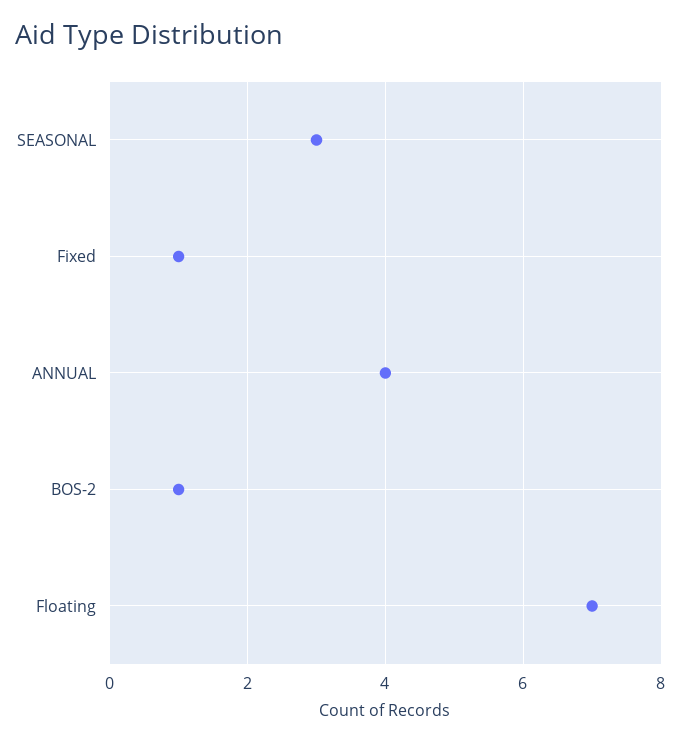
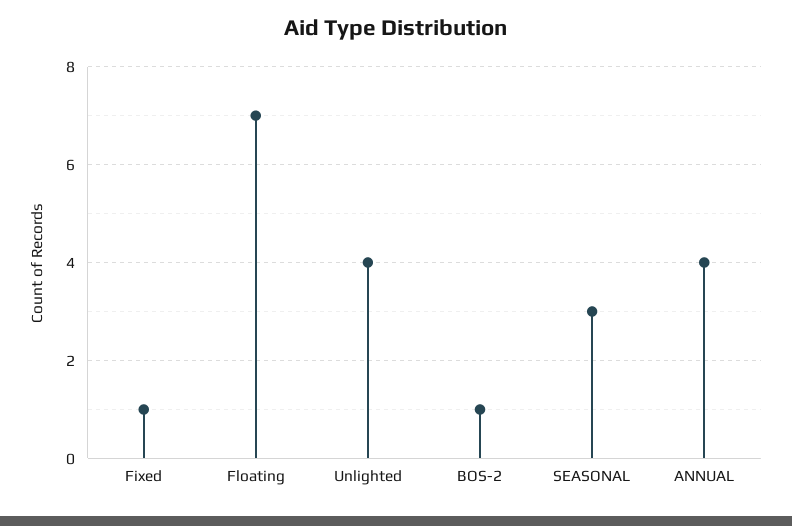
  {
    "SEASONAL": 3,
    "Fixed": 1,
    "ANNUAL": 4,
    "BOS-2": 1,
-   "Floating": 7
+   "Floating": 7,
+   "Unlighted": 4
  }

